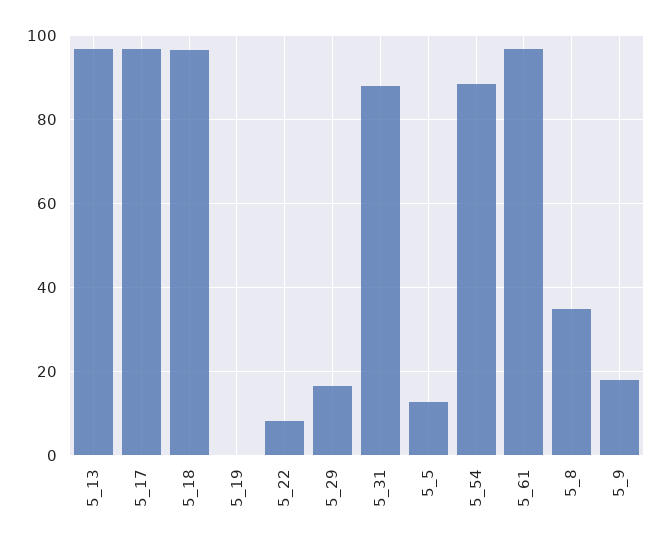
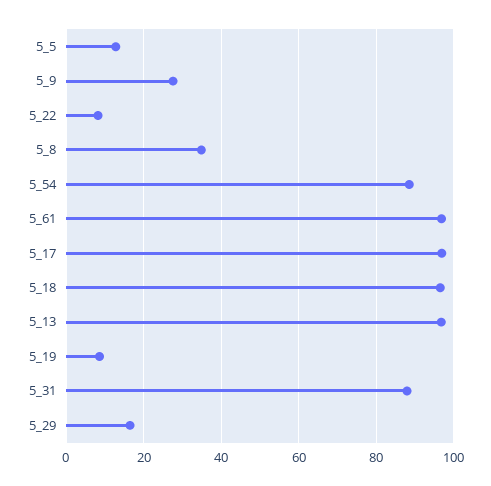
  {
    "5_13": 96,
    "5_17": 96,
    "5_18": 96,
-   "5_19": 0,
+   "5_19": 8,
    "5_22": 8,
    "5_29": 16,
    "5_31": 88,
    "5_5": 12,
    "5_54": 88,
    "5_61": 96,
    "5_8": 34,
-   "5_9": 18
+   "5_9": 28
  }

